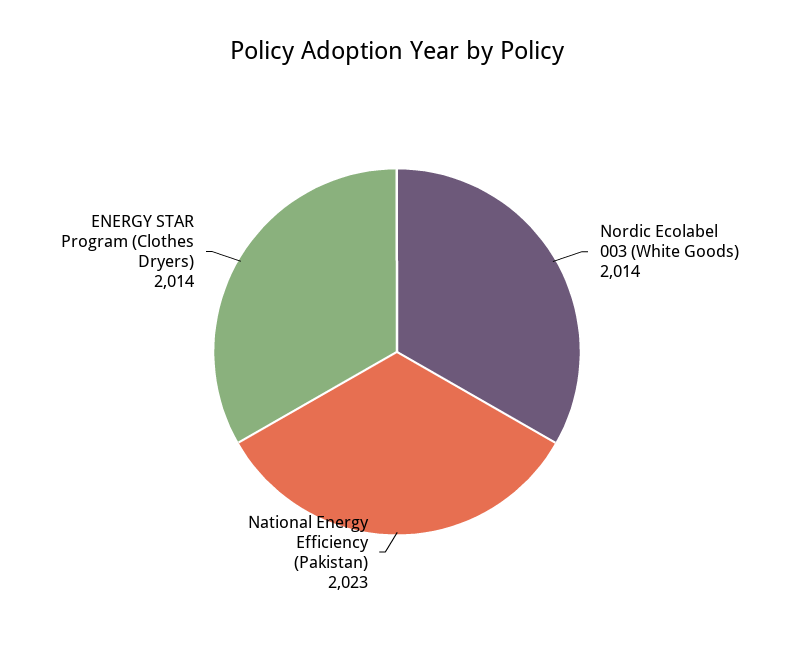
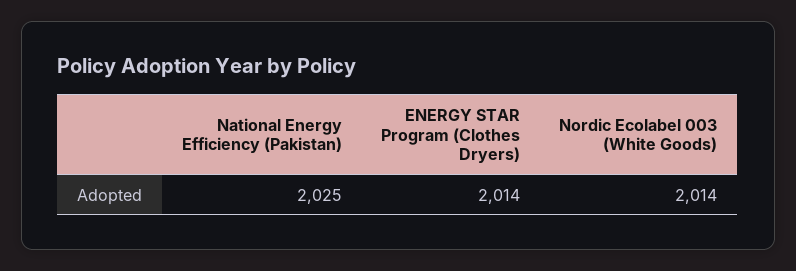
  {
    "Nordic Ecolabel 003 (White Goods)": 2014,
-   "National Energy Efficiency (Pakistan)": 2023,
+   "National Energy Efficiency (Pakistan)": 2025,
    "ENERGY STAR Program (Clothes Dryers)": 2014
  }

